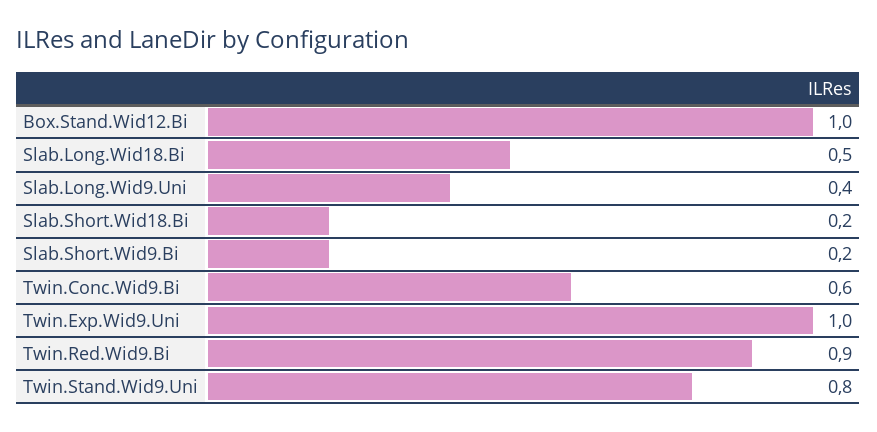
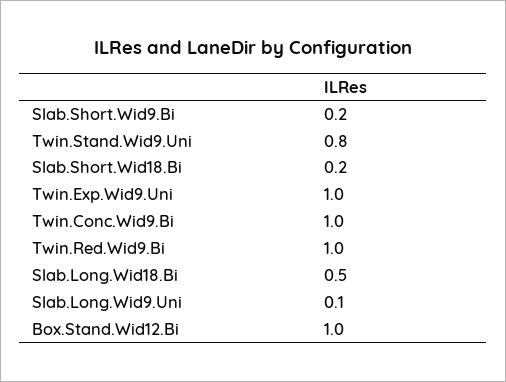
  {
    "Box.Stand.Wid12.Bi": 1,
    "Slab.Long.Wid18.Bi": 0.5,
-   "Slab.Long.Wid9.Uni": 0.4,
+   "Slab.Long.Wid9.Uni": 0.1,
    "Slab.Short.Wid18.Bi": 0.2,
    "Slab.Short.Wid9.Bi": 0.2,
-   "Twin.Conc.Wid9.Bi": 0.6,
+   "Twin.Conc.Wid9.Bi": 1,
    "Twin.Exp.Wid9.Uni": 1,
-   "Twin.Red.Wid9.Bi": 0.9,
+   "Twin.Red.Wid9.Bi": 1,
    "Twin.Stand.Wid9.Uni": 0.8
  }

